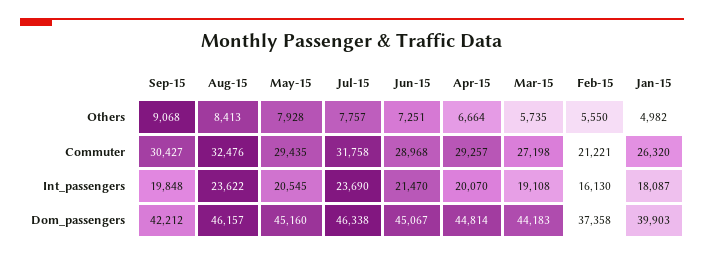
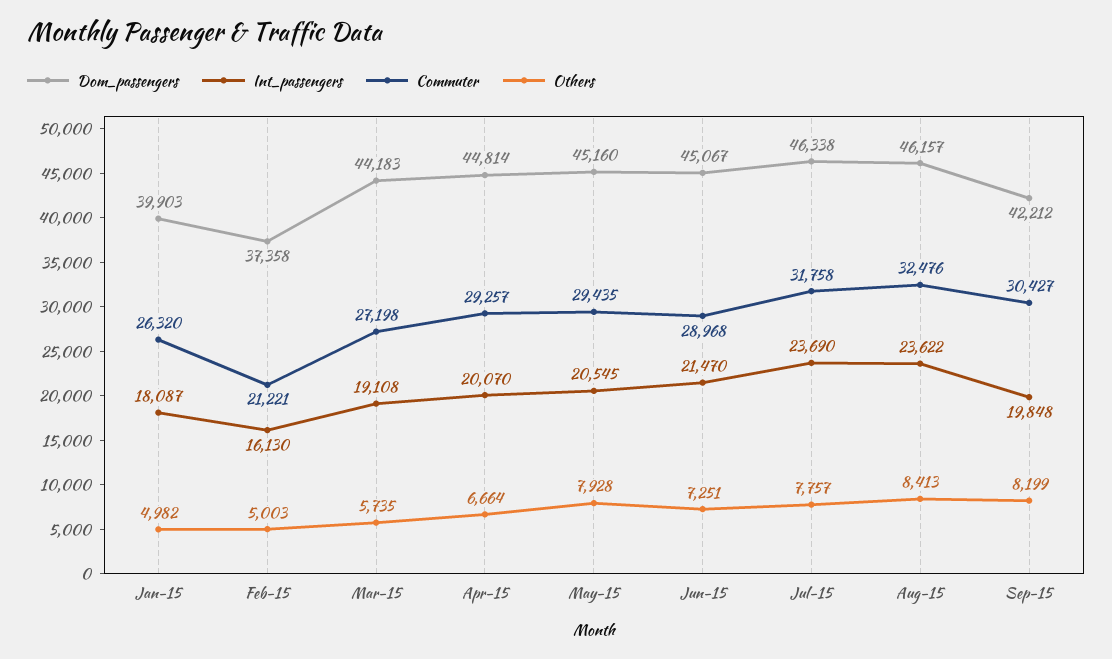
  {
    "Others": {
-     "Sep-15": 9068,
+     "Sep-15": 8199,
      "Aug-15": 8413,
      "May-15": 7928,
      "Jul-15": 7757,
      "Jun-15": 7251,
      "Apr-15": 6664,
      "Mar-15": 5735,
-     "Feb-15": 5550,
+     "Feb-15": 5003,
      "Jan-15": 4982
    },
    "Commuter": {
      "Sep-15": 30427,
      "Aug-15": 32476,
      "May-15": 29435,
      "Jul-15": 31758,
      "Jun-15": 28968,
      "Apr-15": 29257,
      "Mar-15": 27198,
      "Feb-15": 21221,
      "Jan-15": 26320
    },
    "Int_passengers": {
      "Sep-15": 19848,
      "Aug-15": 23622,
      "May-15": 20545,
      "Jul-15": 23690,
      "Jun-15": 21470,
      "Apr-15": 20070,
      "Mar-15": 19108,
      "Feb-15": 16130,
      "Jan-15": 18087
    },
    "Dom_passengers": {
      "Sep-15": 42212,
      "Aug-15": 46157,
      "May-15": 45160,
      "Jul-15": 46338,
      "Jun-15": 45067,
      "Apr-15": 44814,
      "Mar-15": 44183,
      "Feb-15": 37358,
      "Jan-15": 39903
    }
  }

